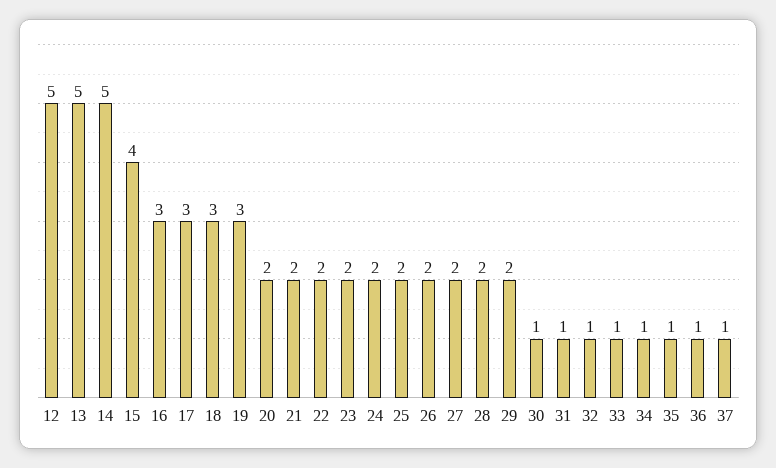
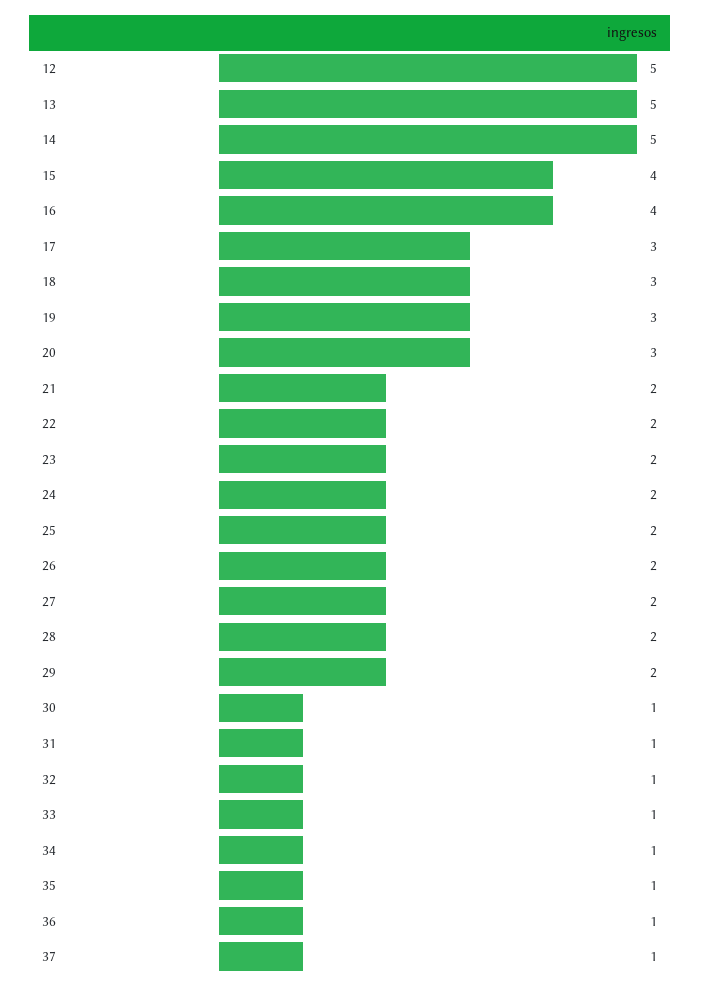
  {
    "12": 5,
    "13": 5,
    "14": 5,
    "15": 4,
-   "16": 3,
+   "16": 4,
    "17": 3,
    "18": 3,
    "19": 3,
-   "20": 2,
+   "20": 3,
    "21": 2,
    "22": 2,
    "23": 2,
    "24": 2,
    "25": 2,
    "26": 2,
    "27": 2,
    "28": 2,
    "29": 2,
    "30": 1,
    "31": 1,
    "32": 1,
    "33": 1,
    "34": 1,
    "35": 1,
    "36": 1,
    "37": 1
  }

